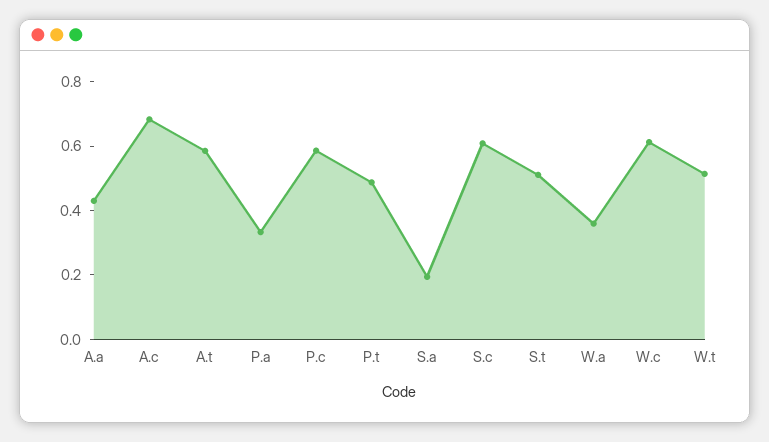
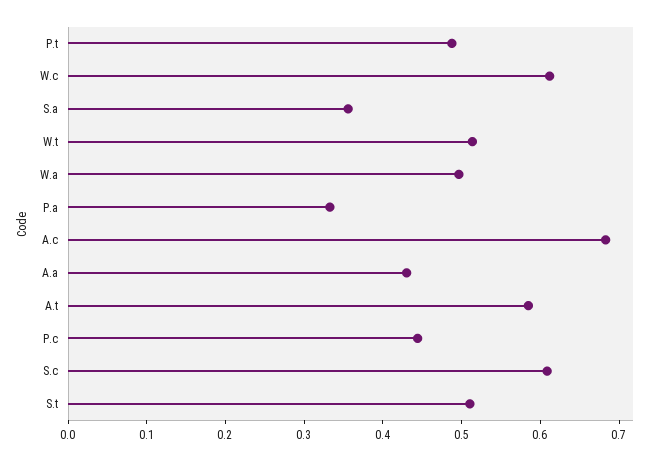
  {
    "A.a": 0.44,
    "A.c": 0.68,
    "A.t": 0.58,
    "P.a": 0.34,
-   "P.c": 0.6,
+   "P.c": 0.44,
    "P.t": 0.48,
-   "S.a": 0.2,
+   "S.a": 0.36,
    "S.c": 0.6,
    "S.t": 0.52,
-   "W.a": 0.35,
+   "W.a": 0.5,
    "W.c": 0.62,
    "W.t": 0.52
  }

